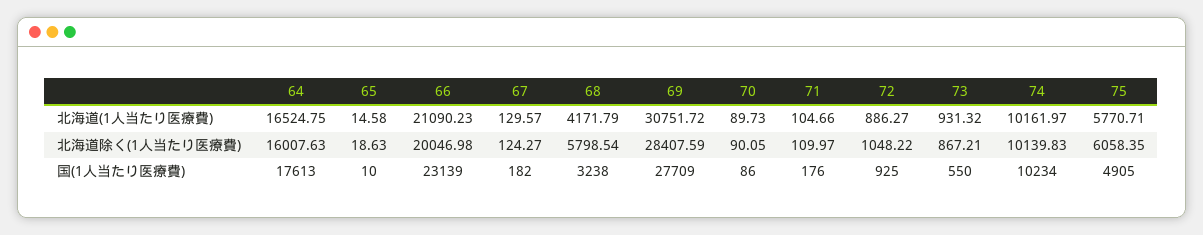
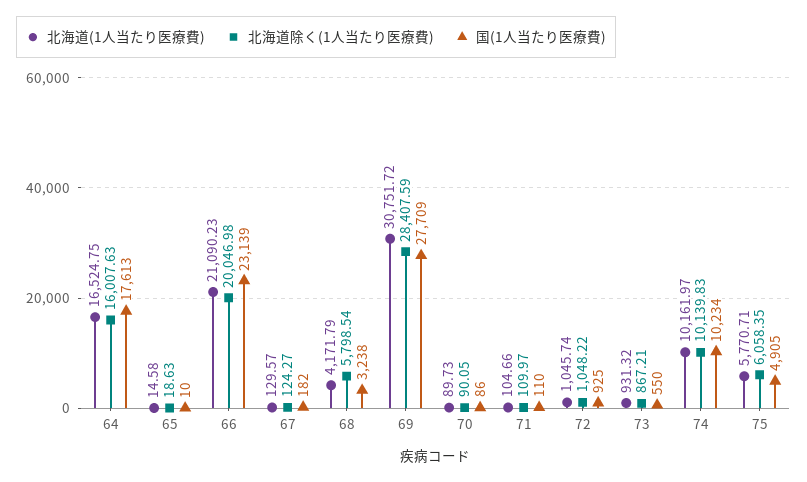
  {
    "北海道(1人当たり医療費)": {
      "64": 16524.75,
      "65": 14.58,
      "66": 21090.23,
      "67": 129.57,
      "68": 4171.79,
      "69": 30751.72,
      "70": 89.73,
      "71": 104.66,
-     "72": 886.27,
+     "72": 1045.74,
      "73": 931.32,
      "74": 10161.97,
      "75": 5770.71
    },
    "北海道除く(1人当たり医療費)": {
      "64": 16007.63,
      "65": 18.63,
      "66": 20046.98,
      "67": 124.27,
      "68": 5798.54,
      "69": 28407.59,
      "70": 90.05,
      "71": 109.97,
      "72": 1048.22,
      "73": 867.21,
      "74": 10139.83,
      "75": 6058.35
    },
    "国(1人当たり医療費)": {
      "64": 17613,
      "65": 10,
      "66": 23139,
      "67": 182,
      "68": 3238,
      "69": 27709,
      "70": 86,
-     "71": 176,
+     "71": 110,
      "72": 925,
      "73": 550,
      "74": 10234,
      "75": 4905
    }
  }

